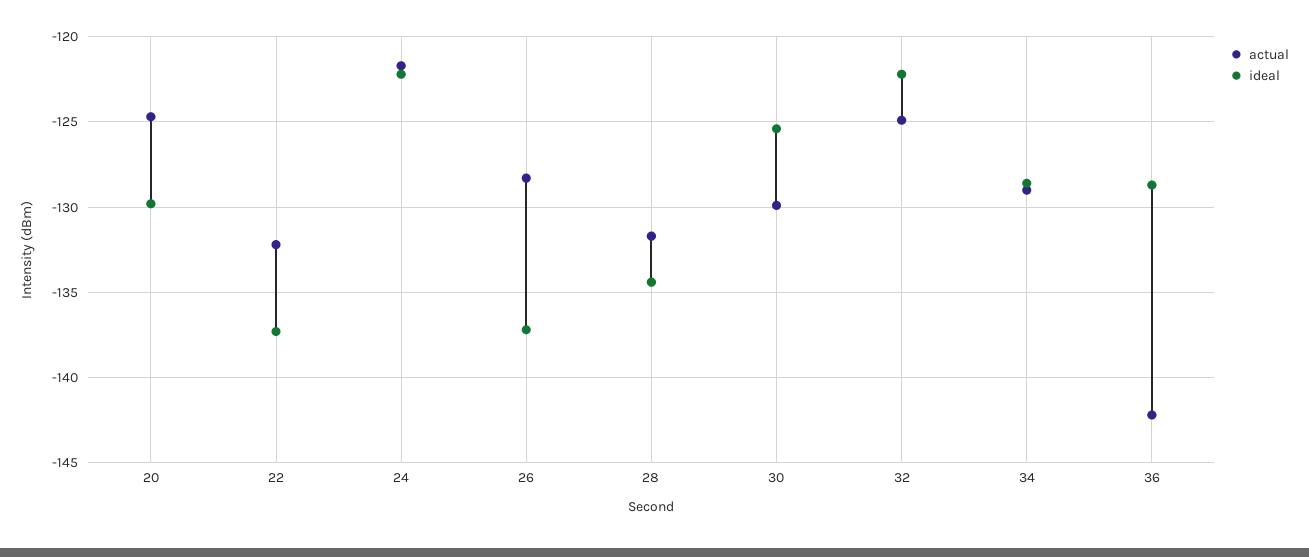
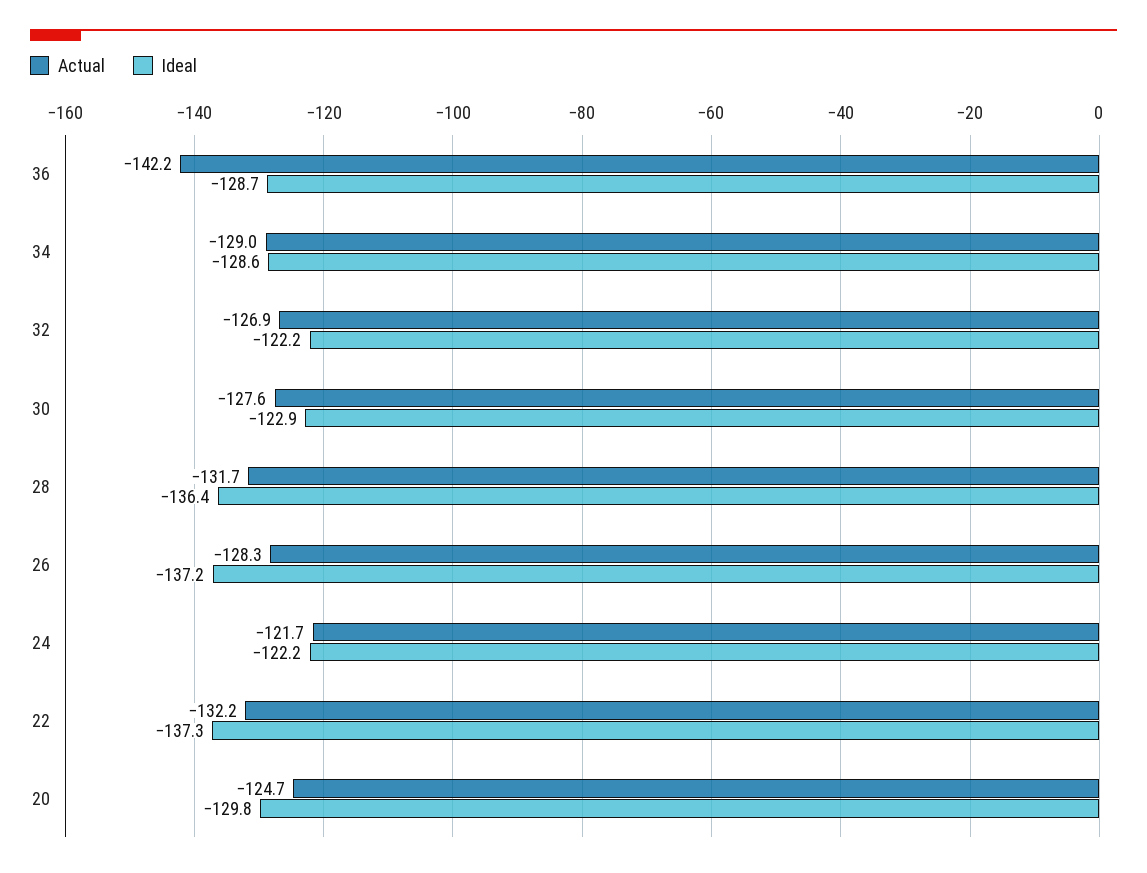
  {
    "actual": {
      "20": -124.7,
      "22": -132.2,
      "24": -121.7,
      "26": -128.3,
      "28": -131.7,
-     "30": -130,
+     "30": -127.6,
-     "32": -125,
+     "32": -126.9,
      "34": -129,
      "36": -142.2
    },
    "ideal": {
      "20": -129.8,
      "22": -137.3,
      "24": -122.2,
      "26": -137.2,
-     "28": -134.5,
+     "28": -136.4,
-     "30": -125.5,
+     "30": -122.9,
      "32": -122.2,
      "34": -128.6,
      "36": -128.7
    }
  }

